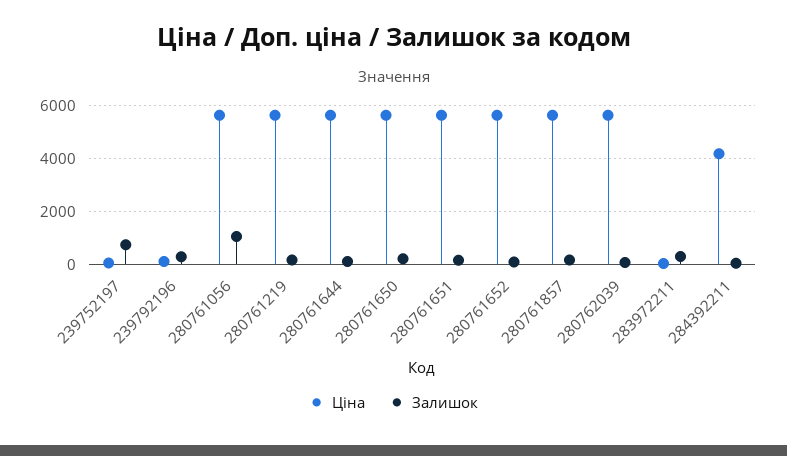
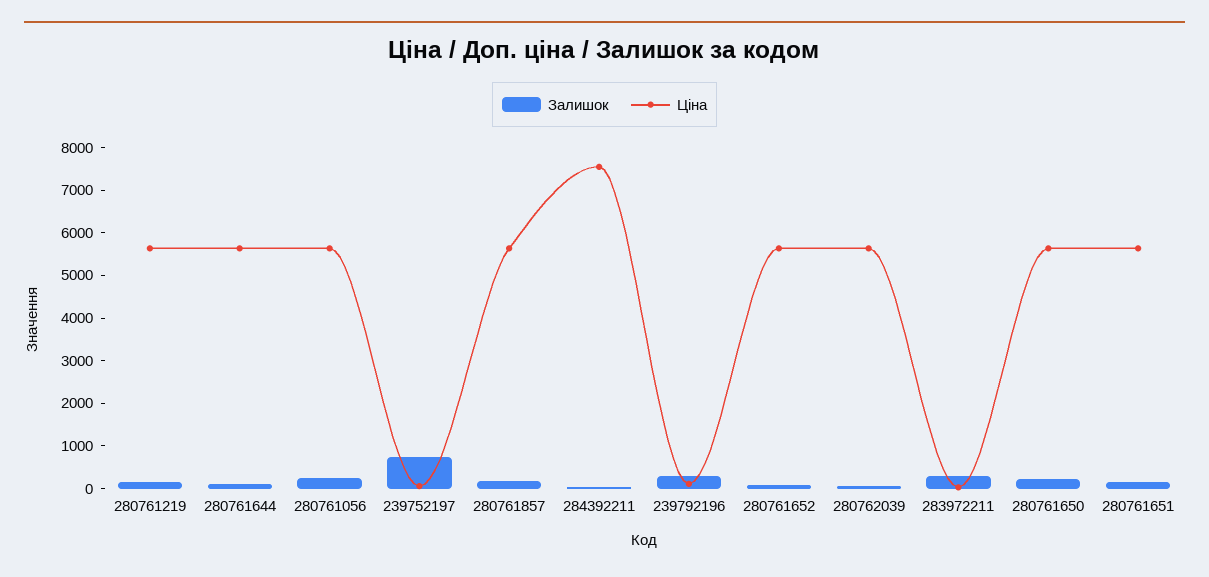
  {
    "Ціна": {
      "239752197": 0,
      "239792196": 200,
      "280761056": 5600,
      "280761219": 5600,
      "280761644": 5600,
      "280761650": 5600,
      "280761651": 5600,
      "280761652": 5600,
      "280761857": 5600,
      "280762039": 5600,
      "283972211": 0,
-     "284392211": 4250
+     "284392211": 7600
    },
    "Залишок": {
      "239752197": 800,
      "239792196": 200,
-     "280761056": 1000,
+     "280761056": 200,
      "280761219": 200,
      "280761644": 200,
      "280761650": 200,
      "280761651": 200,
      "280761652": 0,
      "280761857": 200,
      "280762039": 0,
      "283972211": 200,
      "284392211": 0
    }
  }

